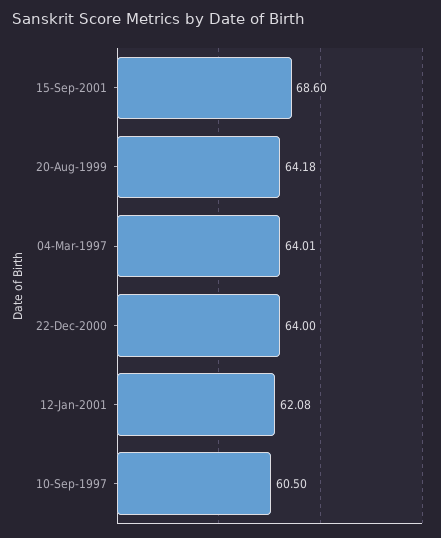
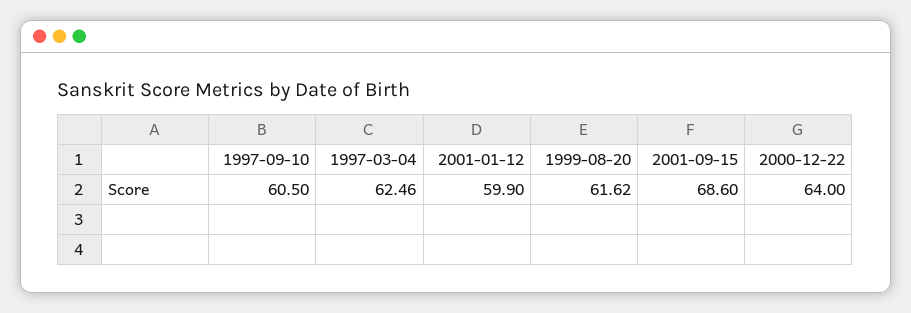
  {
    "15-Sep-2001": 68.6,
-   "20-Aug-1999": 64.18,
+   "20-Aug-1999": 61.62,
-   "04-Mar-1997": 64.01,
+   "04-Mar-1997": 62.46,
    "22-Dec-2000": 64,
-   "12-Jan-2001": 62.08,
+   "12-Jan-2001": 59.9,
    "10-Sep-1997": 60.5
  }

